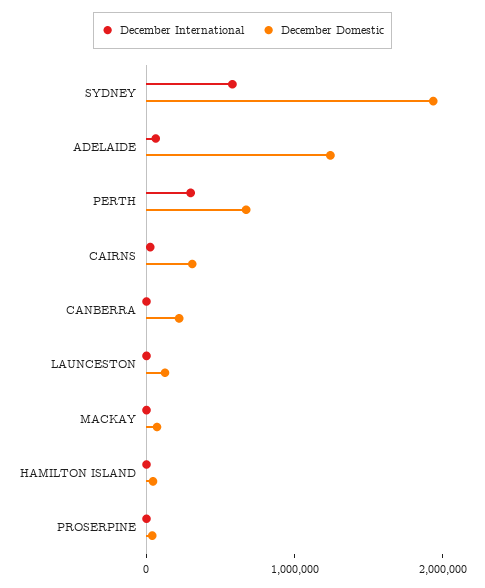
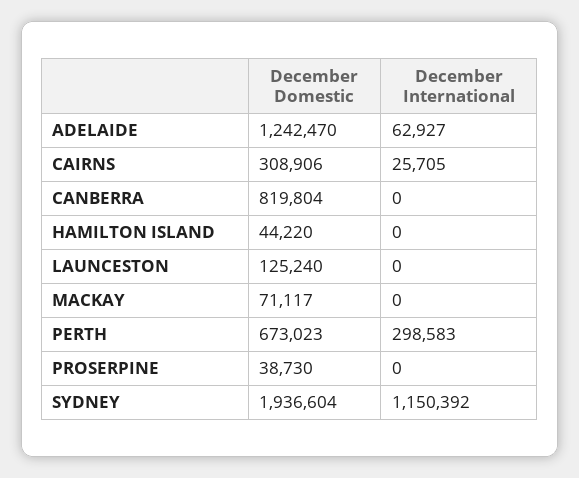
  {
    "December International": {
-     "SYDNEY": 600000,
+     "SYDNEY": 1150392,
      "ADELAIDE": 62927,
      "PERTH": 298583,
      "CAIRNS": 25705,
      "CANBERRA": 0,
      "LAUNCESTON": 0,
      "MACKAY": 0,
      "HAMILTON ISLAND": 0,
      "PROSERPINE": 0
    },
    "December Domestic": {
      "SYDNEY": 1936604,
      "ADELAIDE": 1242470,
      "PERTH": 673023,
      "CAIRNS": 308906,
-     "CANBERRA": 200000,
+     "CANBERRA": 819804,
      "LAUNCESTON": 125240,
      "MACKAY": 71117,
      "HAMILTON ISLAND": 44220,
      "PROSERPINE": 38730
    }
  }

